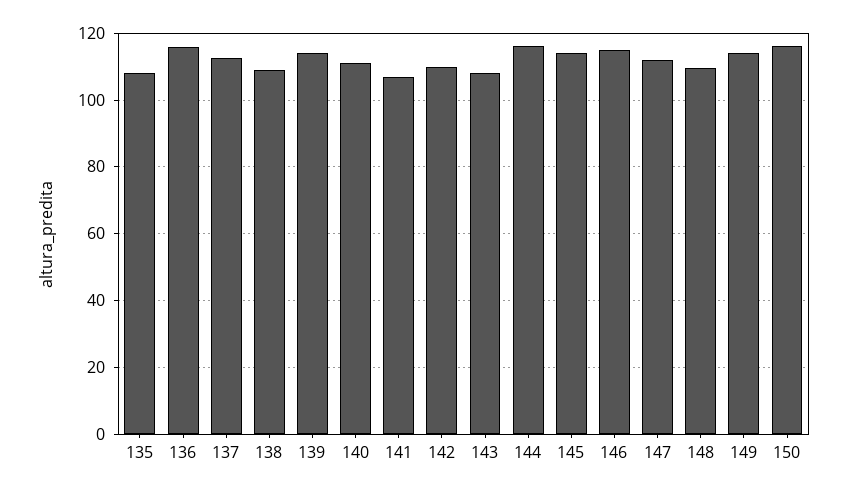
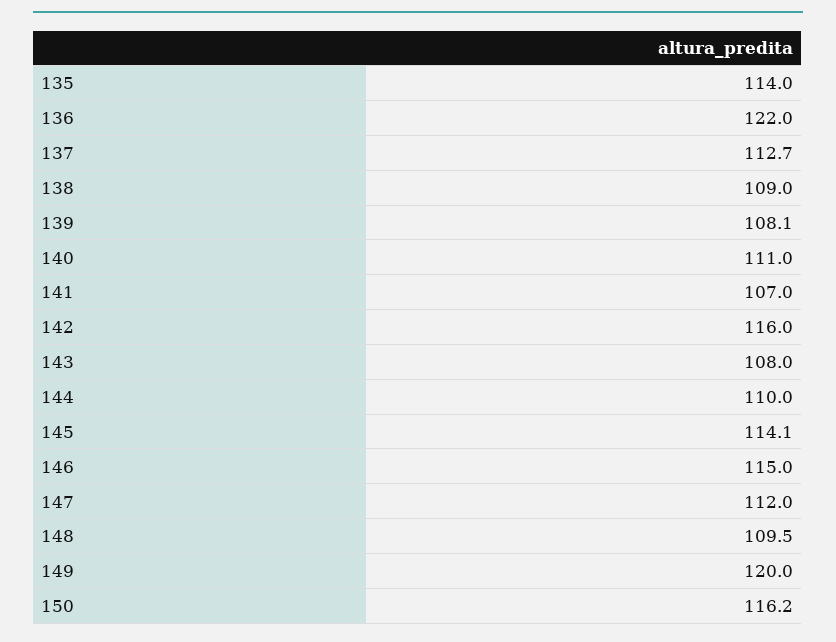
  {
-   "135": 108,
+   "135": 114,
-   "136": 116,
+   "136": 122,
    "137": 112.7,
    "138": 109,
-   "139": 114,
+   "139": 108.1,
    "140": 111,
    "141": 107,
-   "142": 110,
+   "142": 116,
    "143": 108,
-   "144": 116,
+   "144": 110,
    "145": 114.1,
    "146": 115,
    "147": 112,
    "148": 109.5,
-   "149": 114,
+   "149": 120,
    "150": 116.2
  }

